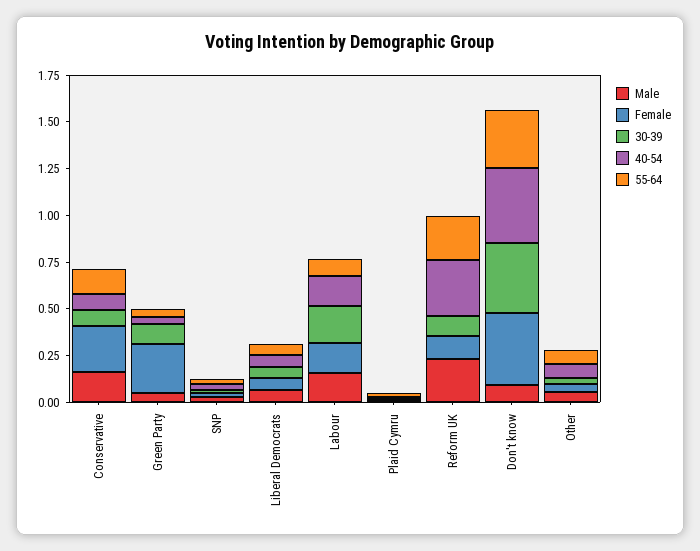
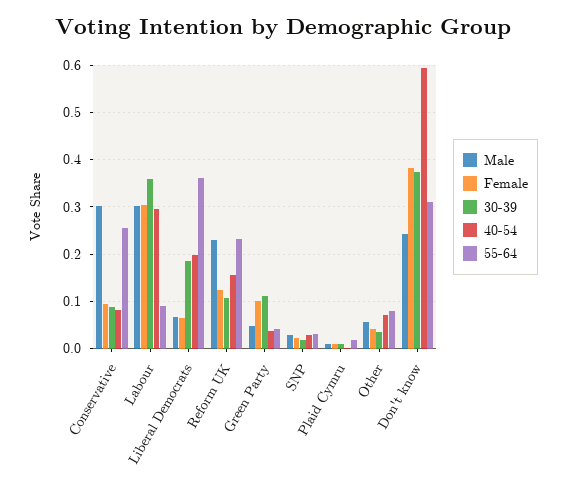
  {
    "Male": {
-     "Conservative": 0.15,
+     "Conservative": 0.3,
      "Green Party": 0.04,
      "SNP": 0.02,
      "Liberal Democrats": 0.06,
-     "Labour": 0.15,
+     "Labour": 0.3,
      "Plaid Cymru": 0,
      "Reform UK": 0.24,
-     "Don't know": 0.1,
+     "Don't know": 0.24,
      "Other": 0.06
    },
    "Female": {
-     "Conservative": 0.25,
+     "Conservative": 0.1,
-     "Green Party": 0.25,
+     "Green Party": 0.1,
      "SNP": 0.02,
      "Liberal Democrats": 0.06,
-     "Labour": 0.15,
+     "Labour": 0.3,
      "Plaid Cymru": 0,
      "Reform UK": 0.12,
      "Don't know": 0.38,
      "Other": 0.04
    },
    "30-39": {
      "Conservative": 0.08,
      "Green Party": 0.12,
      "SNP": 0.02,
-     "Liberal Democrats": 0.05,
+     "Liberal Democrats": 0.18,
-     "Labour": 0.2,
+     "Labour": 0.36,
      "Plaid Cymru": 0.02,
      "Reform UK": 0.1,
      "Don't know": 0.38,
      "Other": 0.04
    },
    "40-54": {
      "Conservative": 0.08,
      "Green Party": 0.04,
      "SNP": 0.02,
-     "Liberal Democrats": 0.05,
+     "Liberal Democrats": 0.2,
-     "Labour": 0.15,
+     "Labour": 0.3,
      "Plaid Cymru": 0,
-     "Reform UK": 0.3,
+     "Reform UK": 0.16,
-     "Don't know": 0.4,
+     "Don't know": 0.6,
      "Other": 0.08
    },
    "55-64": {
-     "Conservative": 0.15,
+     "Conservative": 0.26,
      "Green Party": 0.04,
      "SNP": 0.04,
-     "Liberal Democrats": 0.05,
+     "Liberal Democrats": 0.36,
      "Labour": 0.1,
      "Plaid Cymru": 0.02,
      "Reform UK": 0.24,
      "Don't know": 0.32,
      "Other": 0.08
    }
  }

